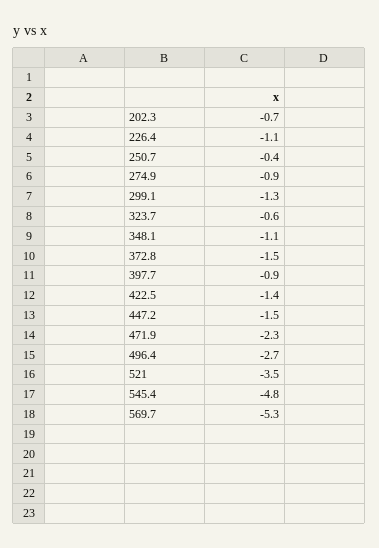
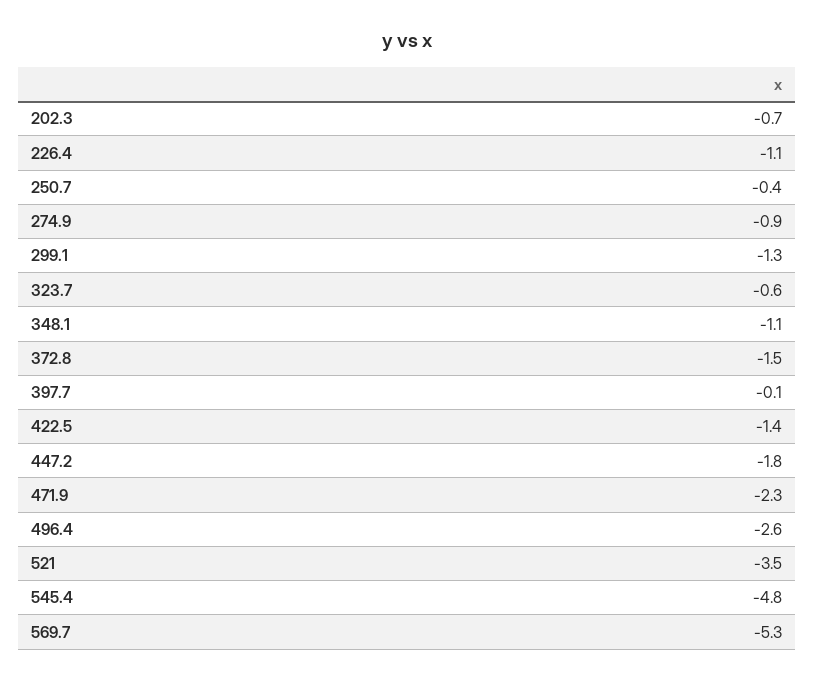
  {
    "202.3": -0.7,
    "226.4": -1.1,
    "250.7": -0.4,
    "274.9": -0.9,
    "299.1": -1.3,
    "323.7": -0.6,
    "348.1": -1.1,
    "372.8": -1.5,
-   "397.7": -0.9,
+   "397.7": -0.1,
    "422.5": -1.4,
-   "447.2": -1.5,
+   "447.2": -1.8,
    "471.9": -2.3,
-   "496.4": -2.7,
+   "496.4": -2.6,
    "521": -3.5,
    "545.4": -4.8,
    "569.7": -5.3
  }

